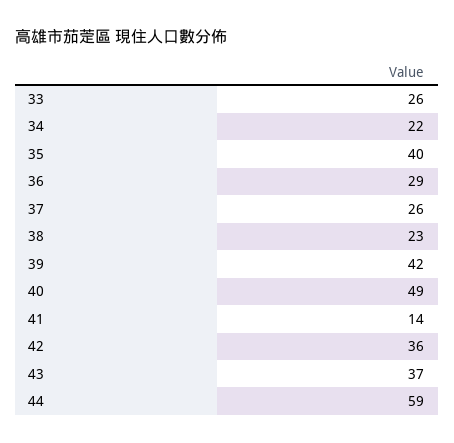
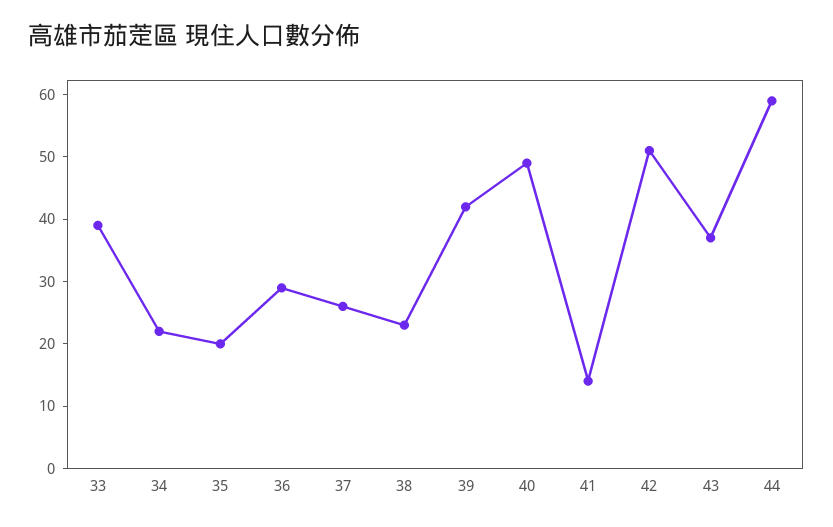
  {
-   "33": 26,
+   "33": 40,
    "34": 22,
-   "35": 40,
+   "35": 20,
    "36": 29,
    "37": 26,
    "38": 23,
    "39": 42,
    "40": 49,
    "41": 14,
-   "42": 36,
+   "42": 50,
    "43": 37,
    "44": 59
  }

